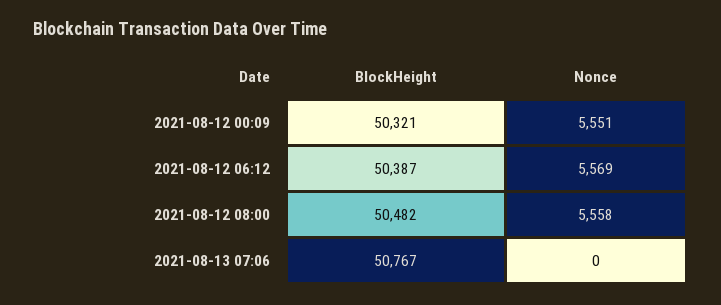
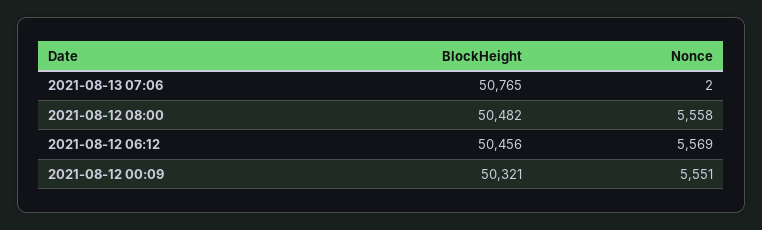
  {
    "BlockHeight": {
      "2021-08-12 00:09": 50321,
-     "2021-08-12 06:12": 50387,
+     "2021-08-12 06:12": 50456,
      "2021-08-12 08:00": 50482,
-     "2021-08-13 07:06": 50767
+     "2021-08-13 07:06": 50765
    },
    "Nonce": {
      "2021-08-12 00:09": 5551,
      "2021-08-12 06:12": 5569,
      "2021-08-12 08:00": 5558,
-     "2021-08-13 07:06": 0
+     "2021-08-13 07:06": 2
    }
  }

